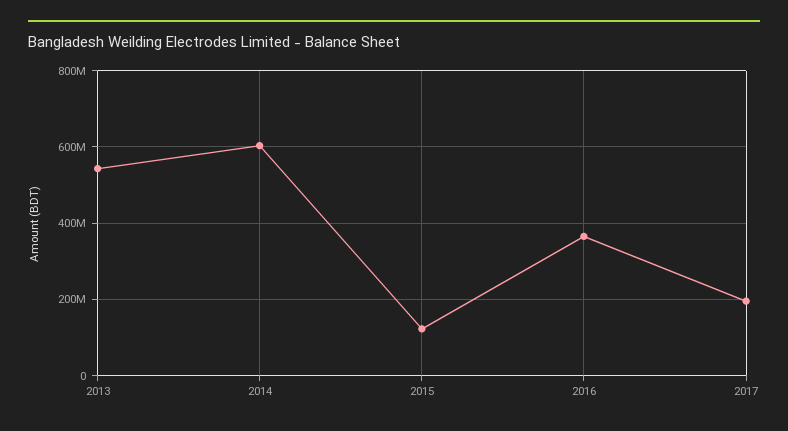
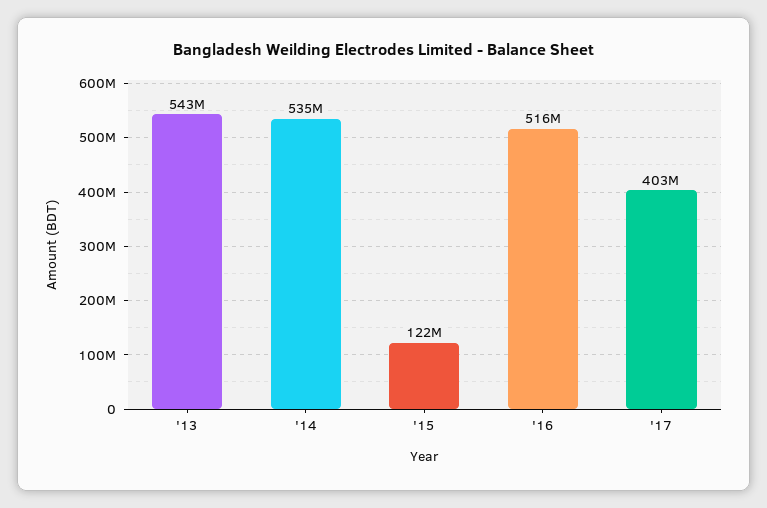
  {
    "2013": 543000000,
-   "2014": 600000000,
+   "2014": 535000000,
    "2015": 122000000,
-   "2016": 360000000,
+   "2016": 516000000,
-   "2017": 200000000
+   "2017": 403000000
  }

